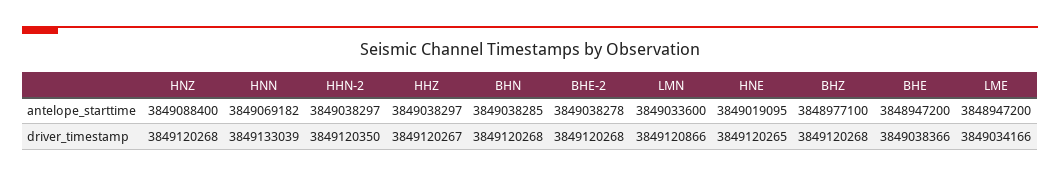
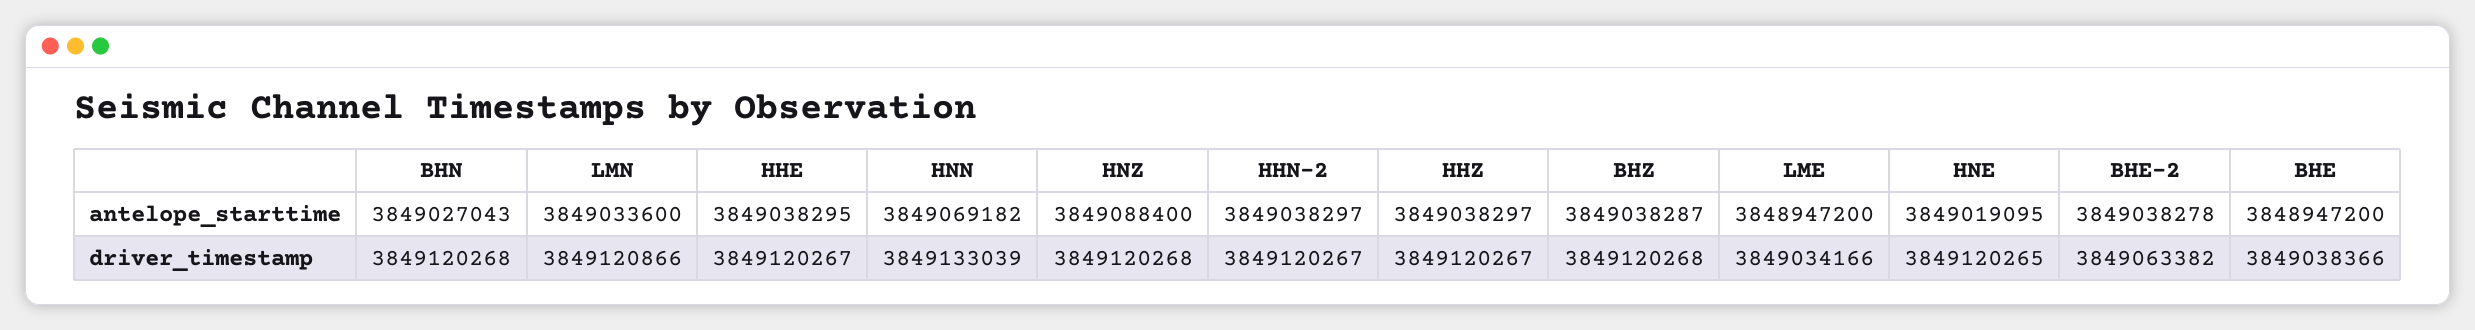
  {
    "HNZ": {
      "antelope_starttime": 3849088400,
      "driver_timestamp": 3849120268
    },
    "HNN": {
      "antelope_starttime": 3849069182,
      "driver_timestamp": 3849133039
    },
    "HHN-2": {
      "antelope_starttime": 3849038297,
-     "driver_timestamp": 3849120350
+     "driver_timestamp": 3849120267
    },
    "HHZ": {
      "antelope_starttime": 3849038297,
      "driver_timestamp": 3849120267
    },
    "BHN": {
-     "antelope_starttime": 3849038285,
+     "antelope_starttime": 3849027043,
      "driver_timestamp": 3849120268
    },
    "BHE-2": {
      "antelope_starttime": 3849038278,
-     "driver_timestamp": 3849120268
+     "driver_timestamp": 3849063382
    },
    "LMN": {
      "antelope_starttime": 3849033600,
      "driver_timestamp": 3849120866
    },
    "HNE": {
      "antelope_starttime": 3849019095,
      "driver_timestamp": 3849120265
    },
    "BHZ": {
-     "antelope_starttime": 3848977100,
+     "antelope_starttime": 3849038287,
      "driver_timestamp": 3849120268
    },
    "BHE": {
      "antelope_starttime": 3848947200,
      "driver_timestamp": 3849038366
    },
    "LME": {
      "antelope_starttime": 3848947200,
      "driver_timestamp": 3849034166
-   }
+   },
+   "HHE": {
+     "antelope_starttime": 3849038295,
+     "driver_timestamp": 3849120267
+   }
  }

